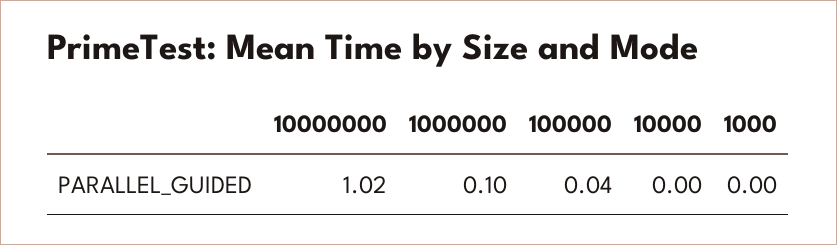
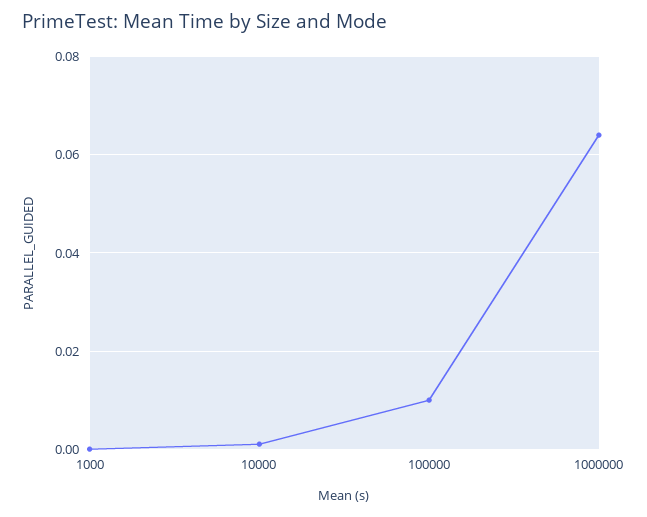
  {
-   "10000000": 1.02,
-   "1000000": 0.1,
+   "1000000": 0.065,
-   "100000": 0.04,
+   "100000": 0.01,
    "10000": 0,
    "1000": 0
  }

